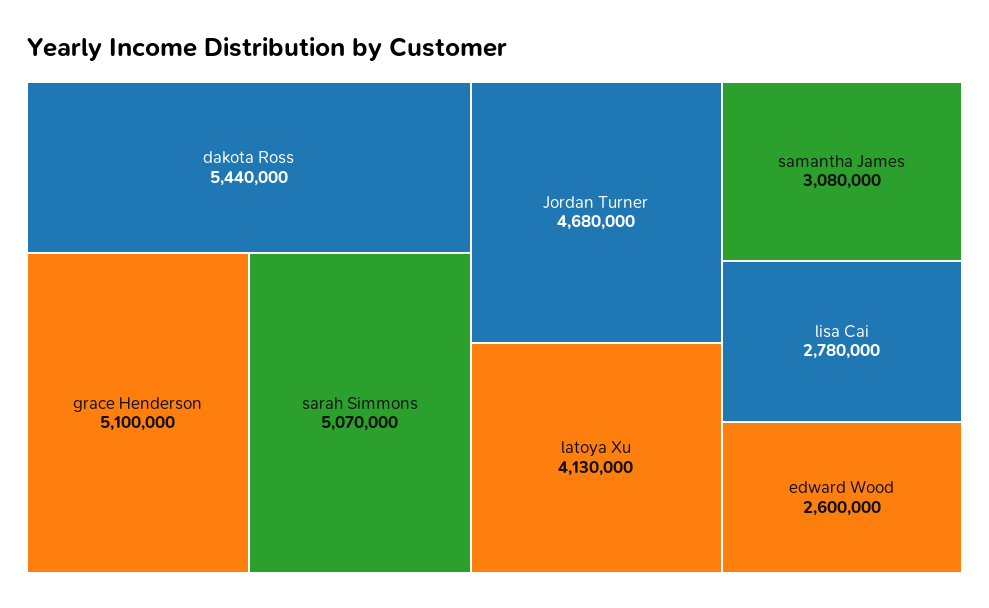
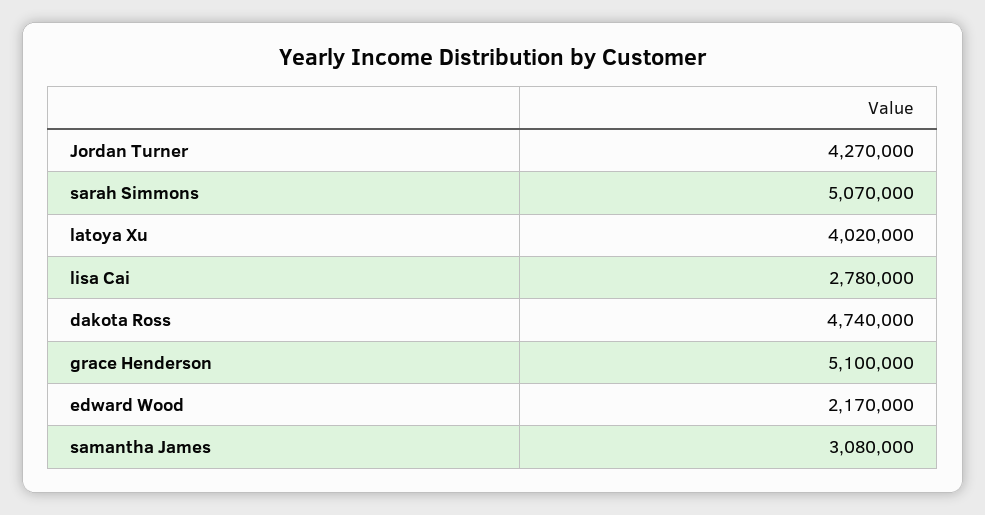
  {
-   "dakota Ross": 5440000,
+   "dakota Ross": 4740000,
    "grace Henderson": 5100000,
    "sarah Simmons": 5070000,
-   "Jordan Turner": 4680000,
+   "Jordan Turner": 4270000,
-   "latoya Xu": 4130000,
+   "latoya Xu": 4020000,
    "samantha James": 3080000,
    "lisa Cai": 2780000,
-   "edward Wood": 2600000
+   "edward Wood": 2170000
  }

